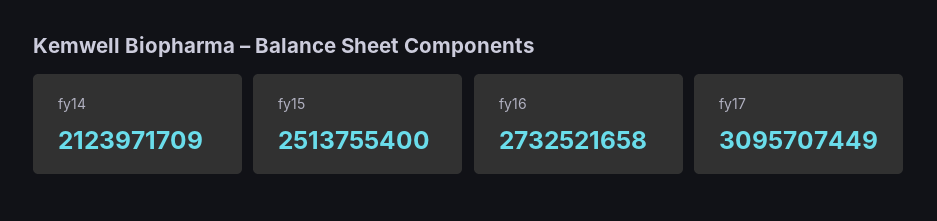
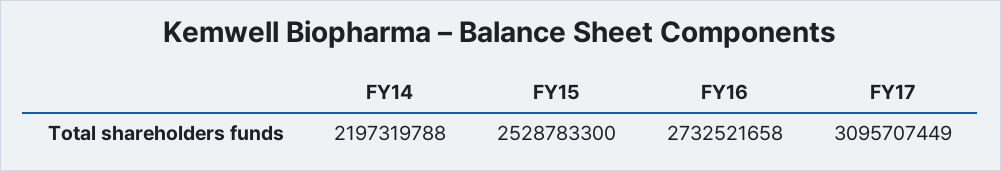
  {
-   "fy14": 2123971709,
+   "fy14": 2197319788,
-   "fy15": 2513755400,
+   "fy15": 2528783300,
    "fy16": 2732521658,
    "fy17": 3095707449
  }

